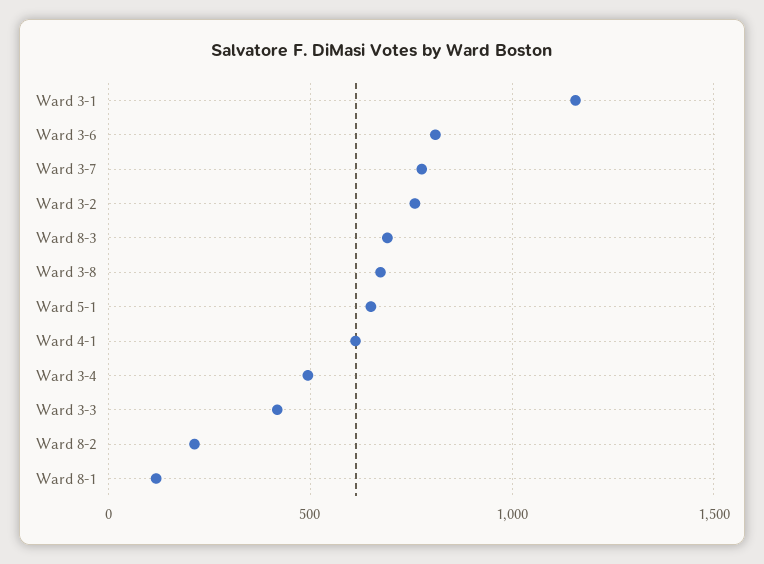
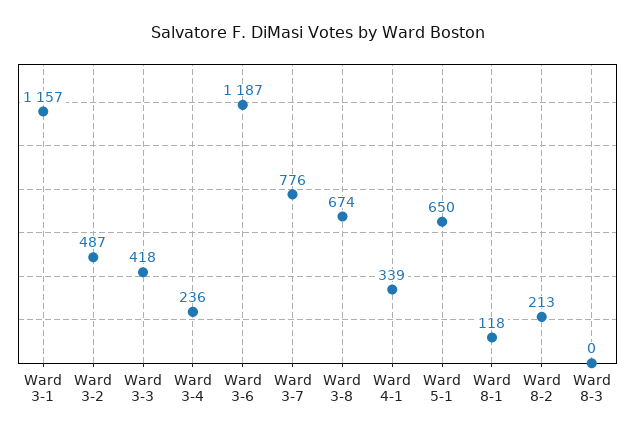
  {
    "Ward 3-1": 1157,
-   "Ward 3-6": 800,
+   "Ward 3-6": 1187,
    "Ward 3-7": 776,
-   "Ward 3-2": 750,
+   "Ward 3-2": 487,
-   "Ward 8-3": 700,
+   "Ward 8-3": 0,
    "Ward 3-8": 674,
    "Ward 5-1": 650,
-   "Ward 4-1": 600,
+   "Ward 4-1": 339,
-   "Ward 3-4": 500,
+   "Ward 3-4": 236,
    "Ward 3-3": 418,
    "Ward 8-2": 213,
    "Ward 8-1": 118
  }

